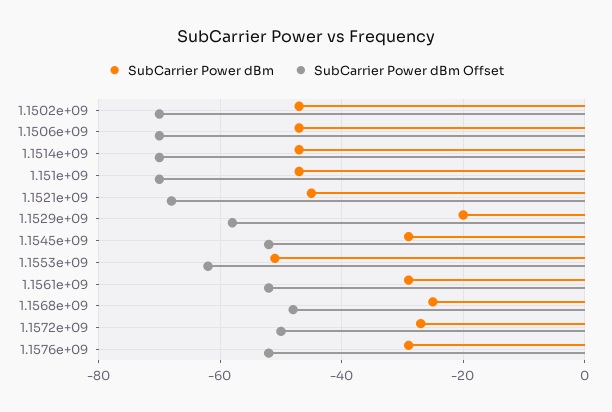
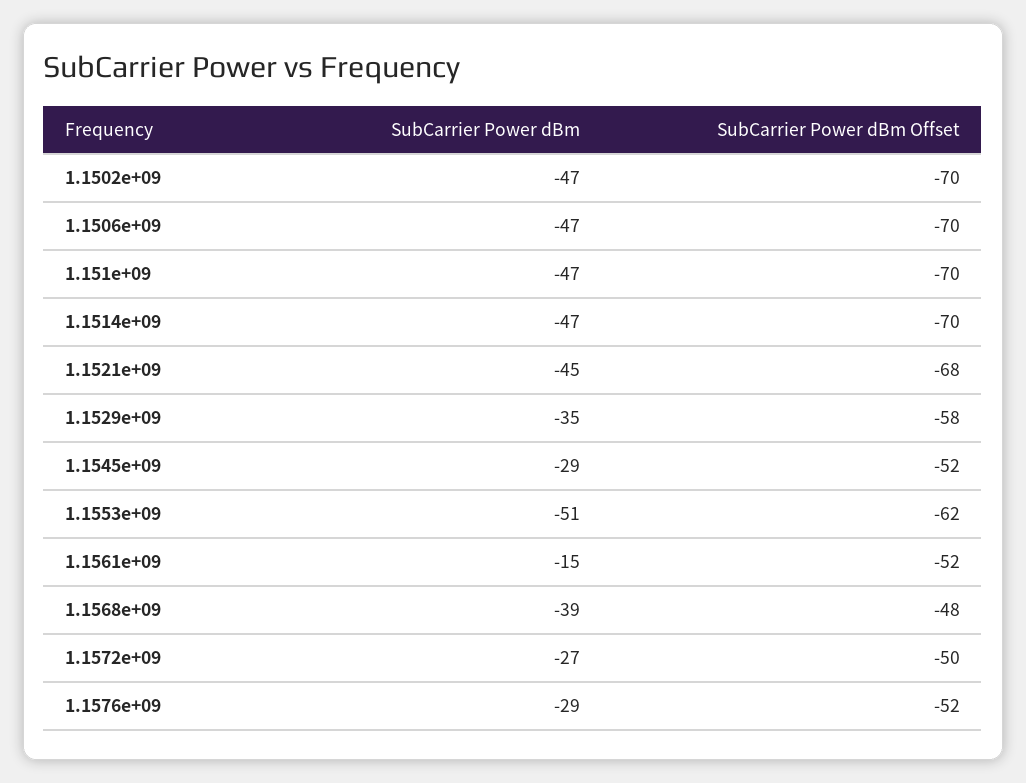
  {
    "SubCarrier Power dBm": {
      "1.1502e+09": -47,
      "1.1506e+09": -47,
      "1.1514e+09": -47,
      "1.151e+09": -47,
      "1.1521e+09": -45,
-     "1.1529e+09": -20,
+     "1.1529e+09": -35,
      "1.1545e+09": -29,
      "1.1553e+09": -51,
-     "1.1561e+09": -30,
+     "1.1561e+09": -15,
-     "1.1568e+09": -25,
+     "1.1568e+09": -39,
      "1.1572e+09": -27,
      "1.1576e+09": -29
    },
    "SubCarrier Power dBm Offset": {
      "1.1502e+09": -70,
      "1.1506e+09": -70,
      "1.1514e+09": -70,
      "1.151e+09": -70,
      "1.1521e+09": -68,
      "1.1529e+09": -58,
      "1.1545e+09": -52,
      "1.1553e+09": -62,
      "1.1561e+09": -52,
      "1.1568e+09": -48,
      "1.1572e+09": -50,
      "1.1576e+09": -52
    }
  }

